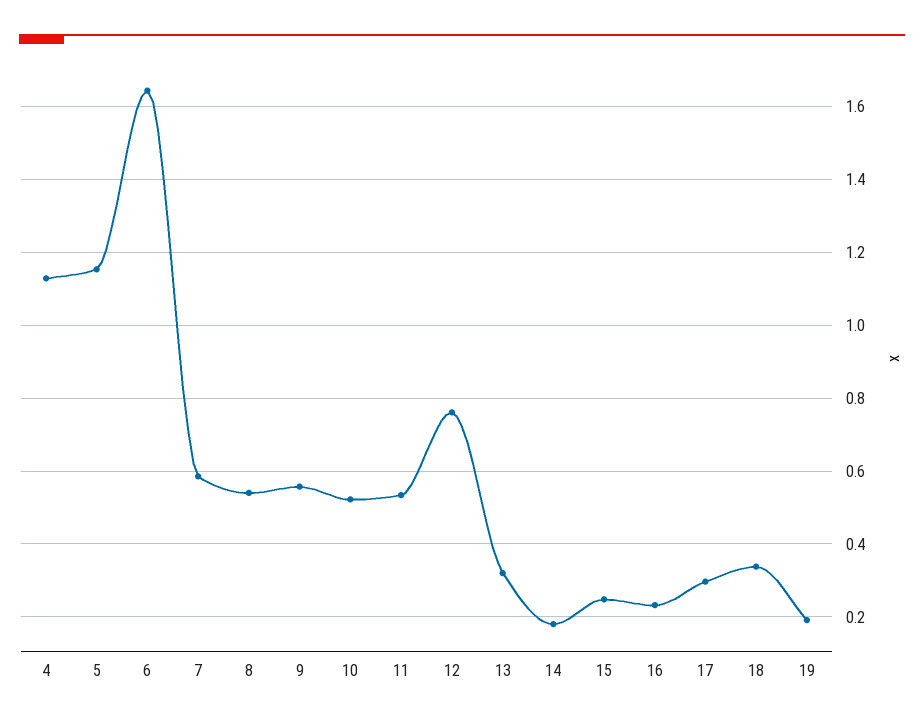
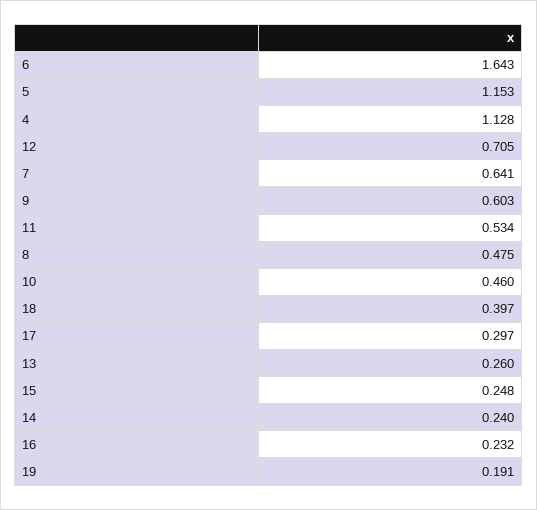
  {
    "4": 1.128,
    "5": 1.153,
    "6": 1.643,
-   "7": 0.58,
+   "7": 0.641,
-   "8": 0.54,
+   "8": 0.475,
-   "9": 0.56,
+   "9": 0.603,
-   "10": 0.52,
+   "10": 0.46,
    "11": 0.534,
-   "12": 0.76,
+   "12": 0.705,
-   "13": 0.32,
+   "13": 0.26,
-   "14": 0.18,
+   "14": 0.24,
    "15": 0.248,
    "16": 0.232,
    "17": 0.297,
-   "18": 0.34,
+   "18": 0.397,
    "19": 0.191
  }

